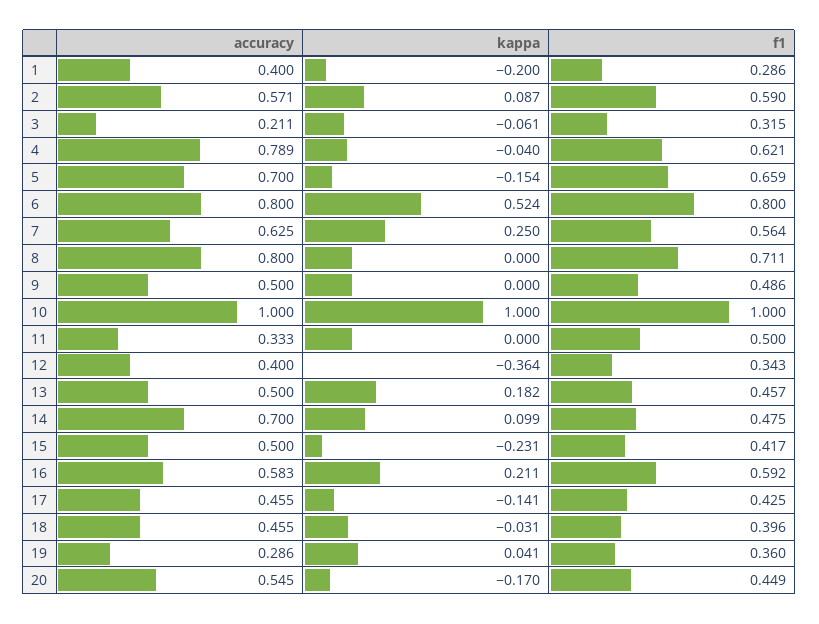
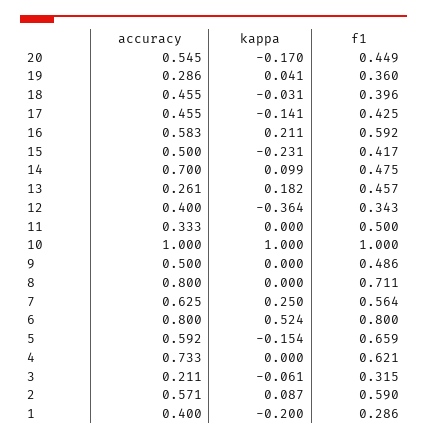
  {
    "accuracy": {
      "1": 0.4,
      "2": 0.571,
      "3": 0.211,
-     "4": 0.789,
+     "4": 0.733,
-     "5": 0.7,
+     "5": 0.592,
      "6": 0.8,
      "7": 0.625,
      "8": 0.8,
      "9": 0.5,
      "10": 1,
      "11": 0.333,
      "12": 0.4,
-     "13": 0.5,
+     "13": 0.261,
      "14": 0.7,
      "15": 0.5,
      "16": 0.583,
      "17": 0.455,
      "18": 0.455,
      "19": 0.286,
      "20": 0.545
    },
    "kappa": {
      "1": -0.2,
      "2": 0.087,
      "3": -0.061,
-     "4": -0.04,
+     "4": 0,
      "5": -0.154,
      "6": 0.524,
      "7": 0.25,
      "8": 0,
      "9": 0,
      "10": 1,
      "11": 0,
      "12": -0.364,
      "13": 0.182,
      "14": 0.099,
      "15": -0.231,
      "16": 0.211,
      "17": -0.141,
      "18": -0.031,
      "19": 0.041,
      "20": -0.17
    },
    "f1": {
      "1": 0.286,
      "2": 0.59,
      "3": 0.315,
      "4": 0.621,
      "5": 0.659,
      "6": 0.8,
      "7": 0.564,
      "8": 0.711,
      "9": 0.486,
      "10": 1,
      "11": 0.5,
      "12": 0.343,
      "13": 0.457,
      "14": 0.475,
      "15": 0.417,
      "16": 0.592,
      "17": 0.425,
      "18": 0.396,
      "19": 0.36,
      "20": 0.449
    }
  }

